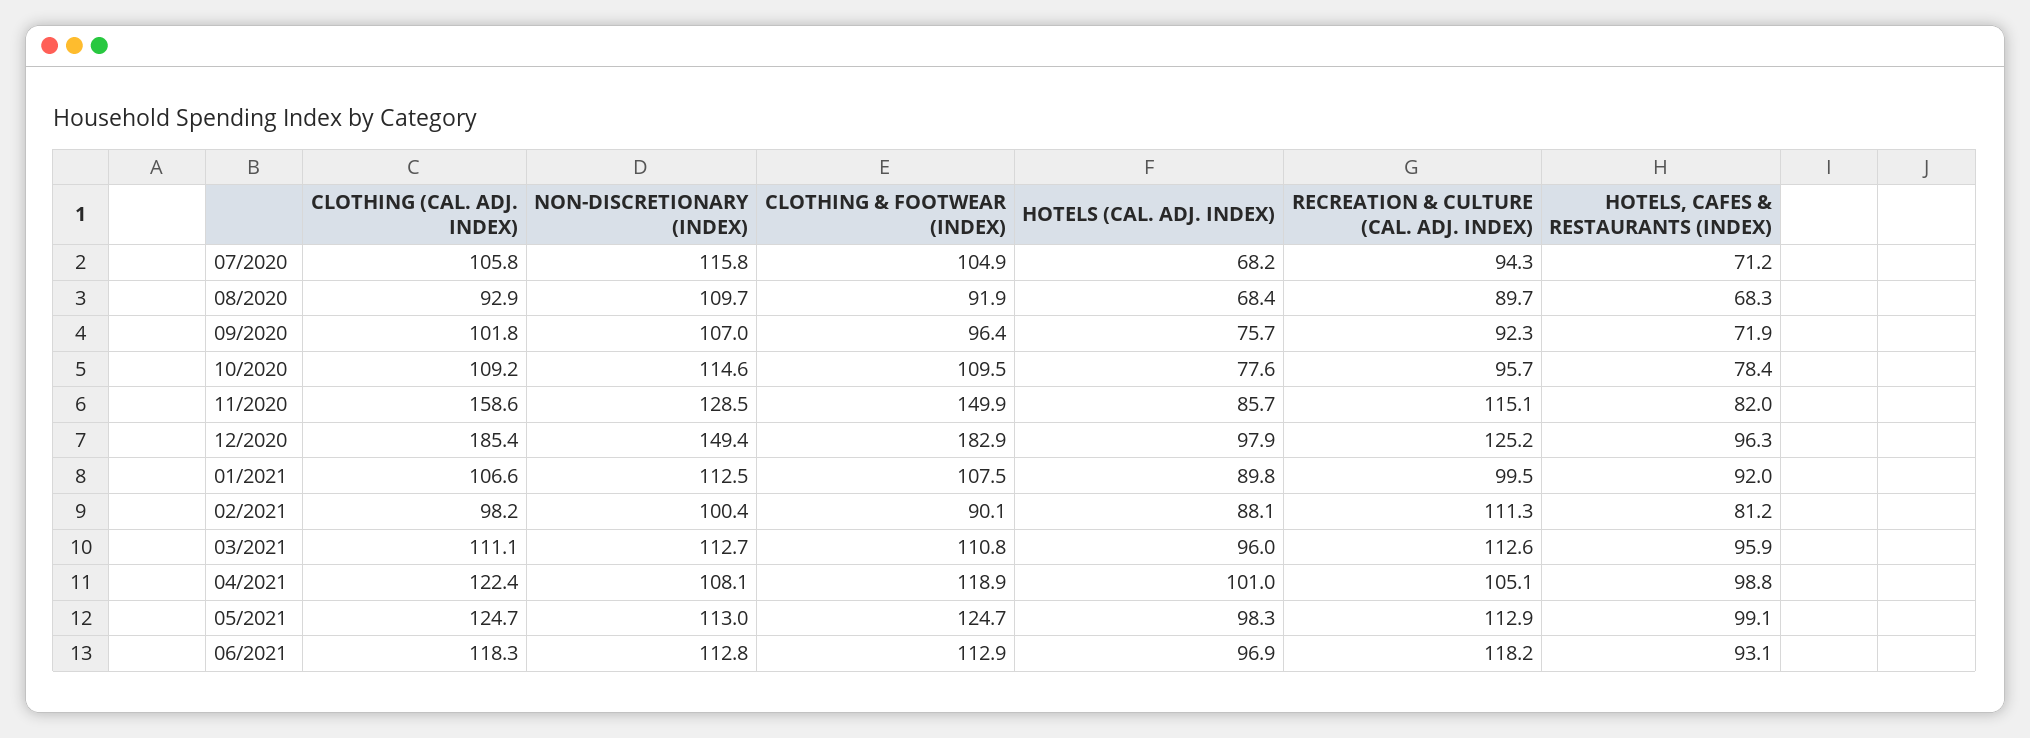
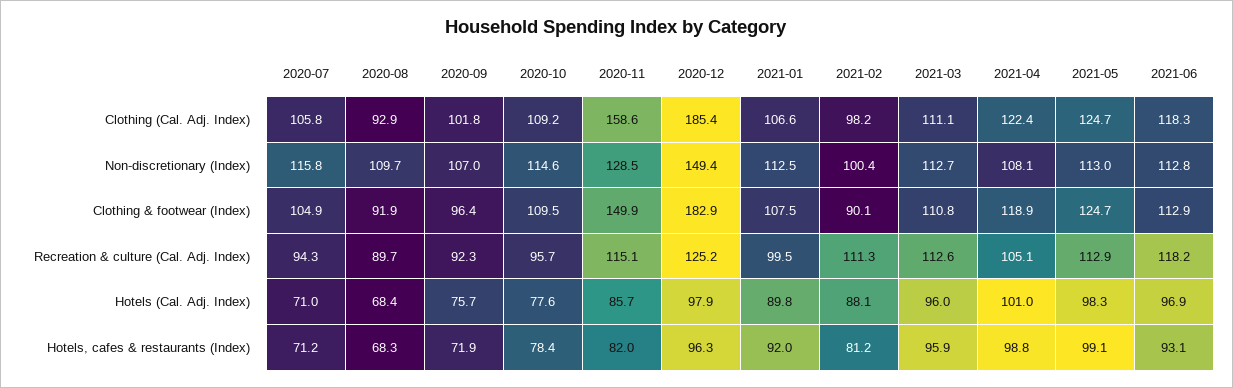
  {
    "CLOTHING (CAL. ADJ. INDEX)": {
      "07/2020": 105.8,
      "08/2020": 92.9,
      "09/2020": 101.8,
      "10/2020": 109.2,
      "11/2020": 158.6,
      "12/2020": 185.4,
      "01/2021": 106.6,
      "02/2021": 98.2,
      "03/2021": 111.1,
      "04/2021": 122.4,
      "05/2021": 124.7,
      "06/2021": 118.3
    },
    "NON-DISCRETIONARY (INDEX)": {
      "07/2020": 115.8,
      "08/2020": 109.7,
      "09/2020": 107,
      "10/2020": 114.6,
      "11/2020": 128.5,
      "12/2020": 149.4,
      "01/2021": 112.5,
      "02/2021": 100.4,
      "03/2021": 112.7,
      "04/2021": 108.1,
      "05/2021": 113,
      "06/2021": 112.8
    },
    "CLOTHING & FOOTWEAR (INDEX)": {
      "07/2020": 104.9,
      "08/2020": 91.9,
      "09/2020": 96.4,
      "10/2020": 109.5,
      "11/2020": 149.9,
      "12/2020": 182.9,
      "01/2021": 107.5,
      "02/2021": 90.1,
      "03/2021": 110.8,
      "04/2021": 118.9,
      "05/2021": 124.7,
      "06/2021": 112.9
    },
    "HOTELS (CAL. ADJ. INDEX)": {
-     "07/2020": 68.2,
+     "07/2020": 71,
      "08/2020": 68.4,
      "09/2020": 75.7,
      "10/2020": 77.6,
      "11/2020": 85.7,
      "12/2020": 97.9,
      "01/2021": 89.8,
      "02/2021": 88.1,
      "03/2021": 96,
      "04/2021": 101,
      "05/2021": 98.3,
      "06/2021": 96.9
    },
    "RECREATION & CULTURE (CAL. ADJ. INDEX)": {
      "07/2020": 94.3,
      "08/2020": 89.7,
      "09/2020": 92.3,
      "10/2020": 95.7,
      "11/2020": 115.1,
      "12/2020": 125.2,
      "01/2021": 99.5,
      "02/2021": 111.3,
      "03/2021": 112.6,
      "04/2021": 105.1,
      "05/2021": 112.9,
      "06/2021": 118.2
    },
    "HOTELS, CAFES & RESTAURANTS (INDEX)": {
      "07/2020": 71.2,
      "08/2020": 68.3,
      "09/2020": 71.9,
      "10/2020": 78.4,
      "11/2020": 82,
      "12/2020": 96.3,
      "01/2021": 92,
      "02/2021": 81.2,
      "03/2021": 95.9,
      "04/2021": 98.8,
      "05/2021": 99.1,
      "06/2021": 93.1
    }
  }

